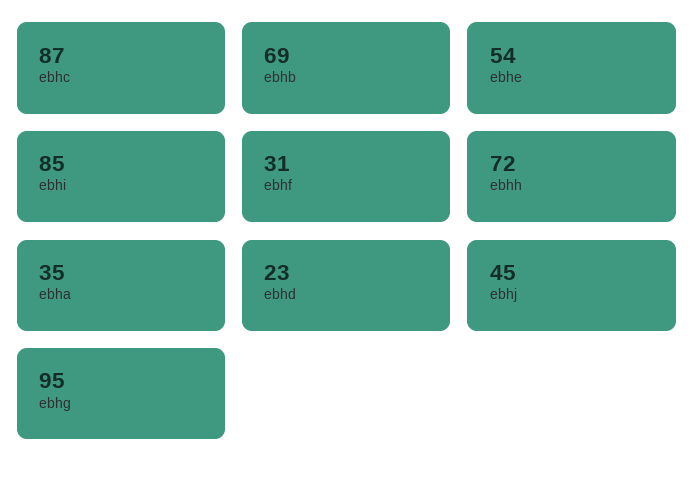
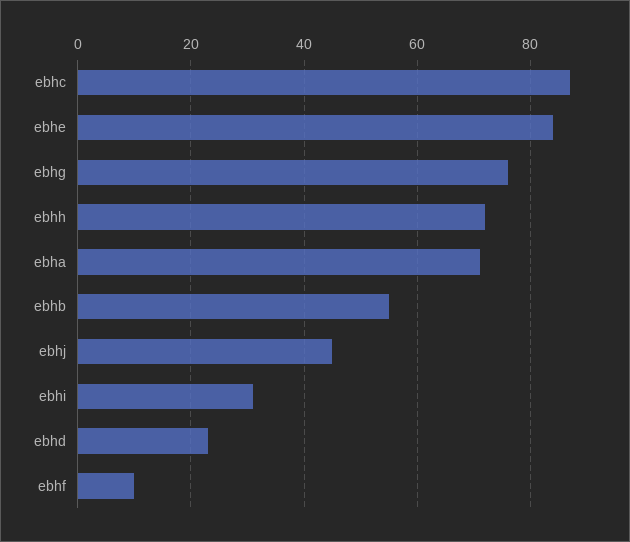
  {
    "ebhc": 87,
-   "ebhb": 69,
+   "ebhb": 55,
-   "ebhe": 54,
+   "ebhe": 85,
-   "ebhi": 85,
+   "ebhi": 30,
-   "ebhf": 31,
+   "ebhf": 10,
    "ebhh": 72,
-   "ebha": 35,
+   "ebha": 70,
    "ebhd": 23,
    "ebhj": 45,
-   "ebhg": 95
+   "ebhg": 75
  }

